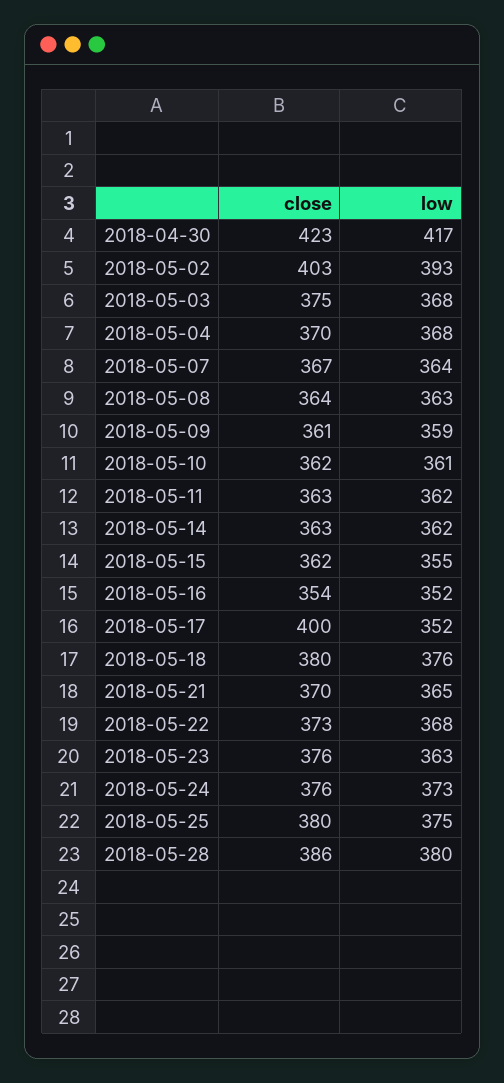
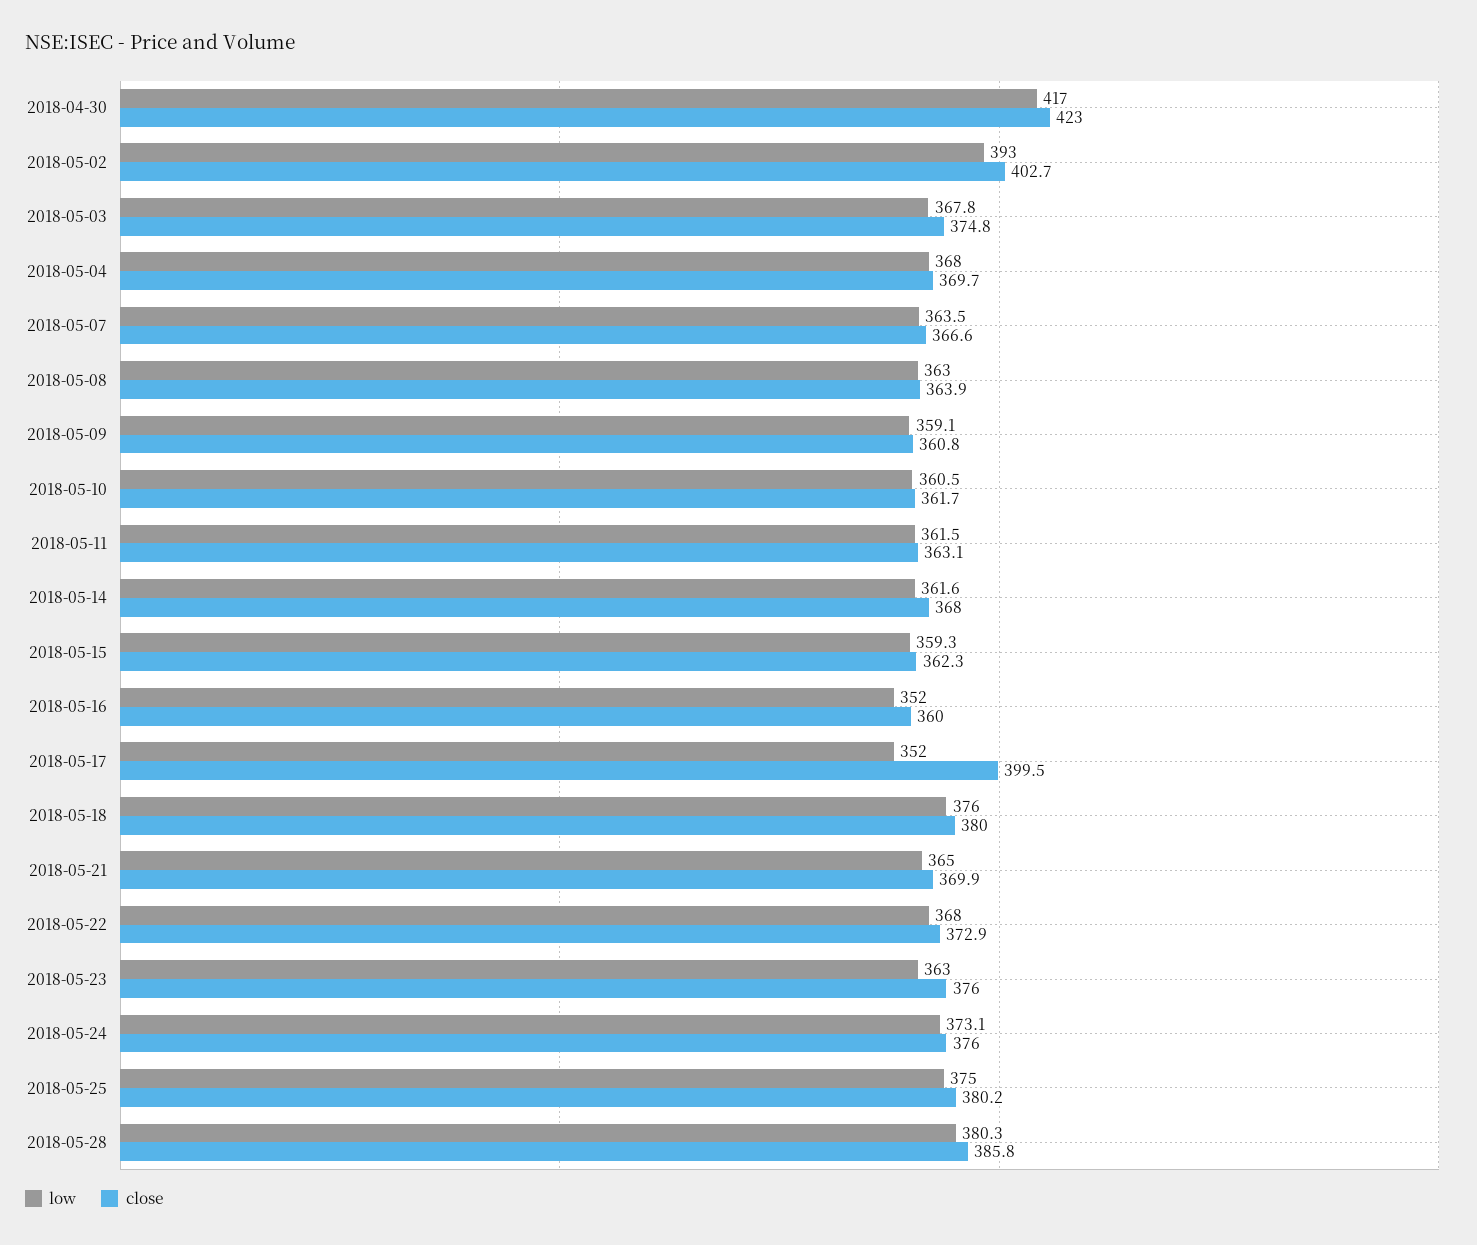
  {
    "close": {
      "2018-04-30": 423,
      "2018-05-02": 402.7,
      "2018-05-03": 374.8,
      "2018-05-04": 369.7,
      "2018-05-07": 366.6,
      "2018-05-08": 363.9,
      "2018-05-09": 360.8,
      "2018-05-10": 361.7,
      "2018-05-11": 363.1,
-     "2018-05-14": 363,
+     "2018-05-14": 368,
      "2018-05-15": 362.3,
-     "2018-05-16": 354,
+     "2018-05-16": 360,
      "2018-05-17": 399.5,
      "2018-05-18": 380,
      "2018-05-21": 369.9,
      "2018-05-22": 372.9,
      "2018-05-23": 376,
      "2018-05-24": 376,
      "2018-05-25": 380.2,
      "2018-05-28": 385.8
    },
    "low": {
      "2018-04-30": 417,
      "2018-05-02": 393,
      "2018-05-03": 367.8,
      "2018-05-04": 368,
      "2018-05-07": 363.5,
      "2018-05-08": 363,
      "2018-05-09": 359.1,
      "2018-05-10": 360.5,
      "2018-05-11": 361.5,
      "2018-05-14": 361.6,
-     "2018-05-15": 355,
+     "2018-05-15": 359.3,
      "2018-05-16": 352,
      "2018-05-17": 352,
      "2018-05-18": 376,
      "2018-05-21": 365,
      "2018-05-22": 368,
      "2018-05-23": 363,
      "2018-05-24": 373.1,
      "2018-05-25": 375,
      "2018-05-28": 380.3
    }
  }

